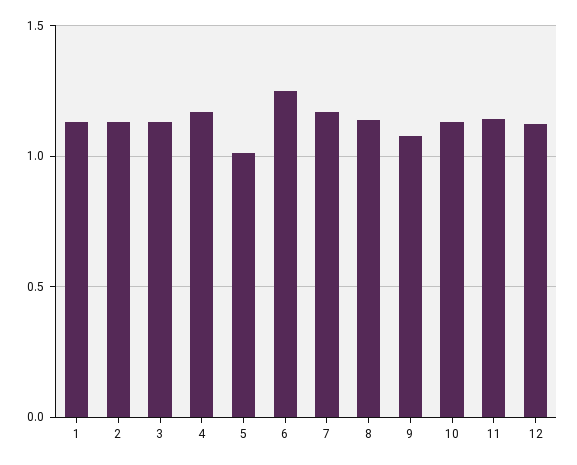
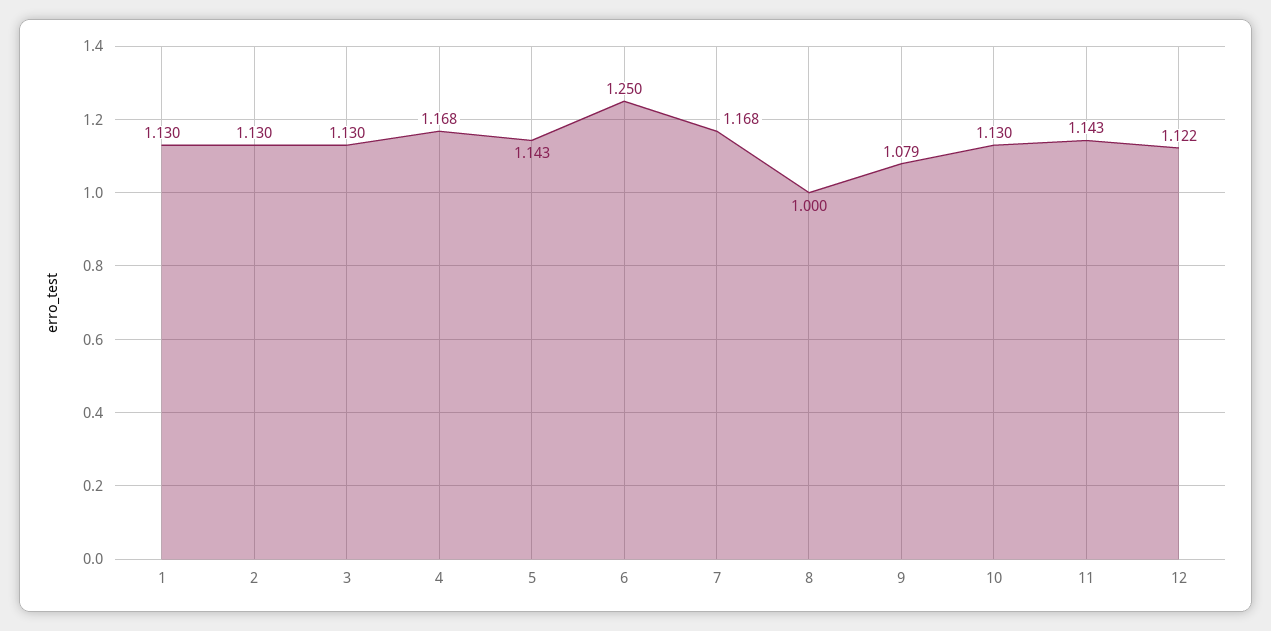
  {
    "1": 1.13,
    "2": 1.13,
    "3": 1.13,
    "4": 1.168,
-   "5": 1,
+   "5": 1.143,
    "6": 1.25,
    "7": 1.168,
-   "8": 1.15,
+   "8": 1,
    "9": 1.079,
    "10": 1.13,
    "11": 1.143,
    "12": 1.122
  }

